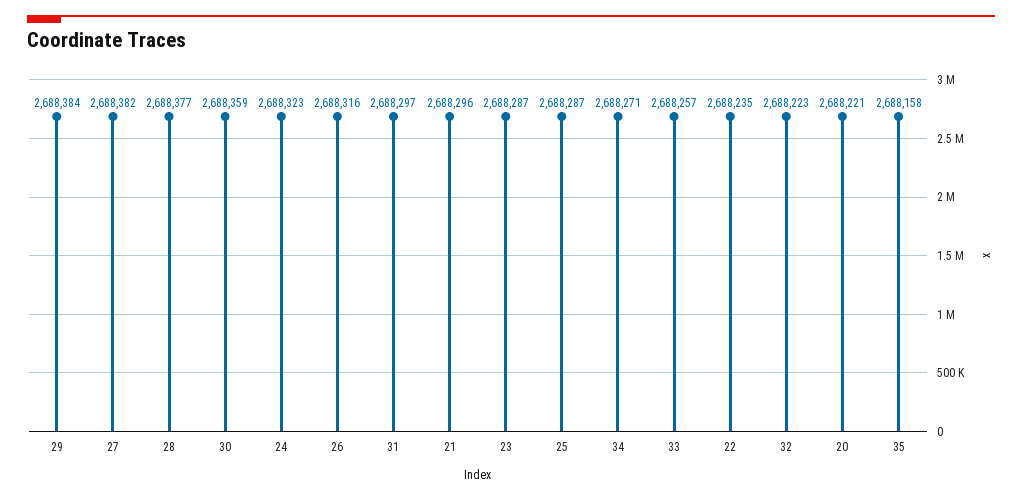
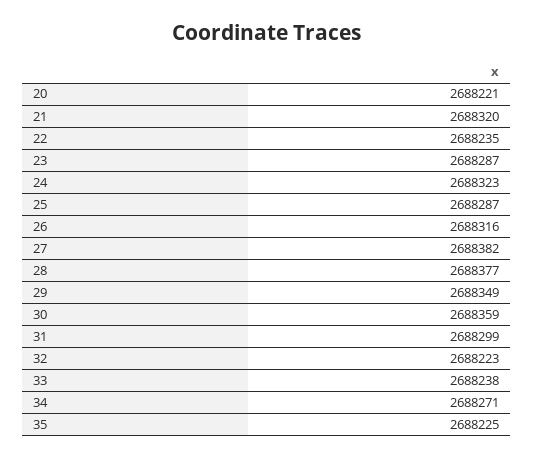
  {
-   "29": 2688384,
+   "29": 2688349,
    "27": 2688382,
    "28": 2688377,
    "30": 2688359,
    "24": 2688323,
    "26": 2688316,
-   "31": 2688297,
+   "31": 2688299,
-   "21": 2688296,
+   "21": 2688320,
    "23": 2688287,
    "25": 2688287,
    "34": 2688271,
-   "33": 2688257,
+   "33": 2688238,
    "22": 2688235,
    "32": 2688223,
    "20": 2688221,
-   "35": 2688158
+   "35": 2688225
  }

